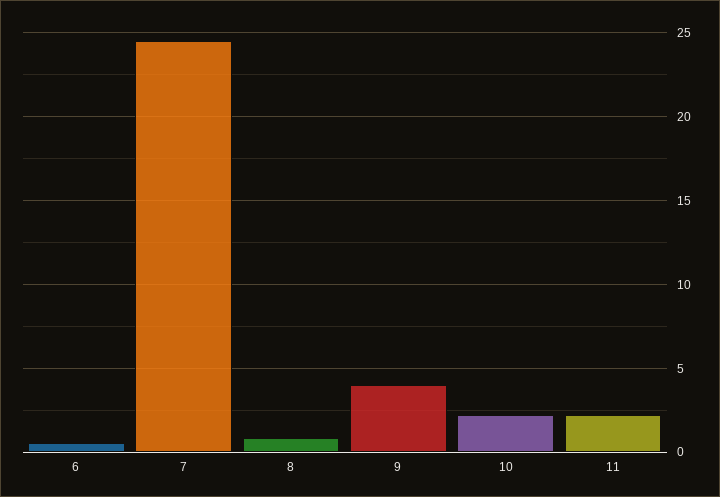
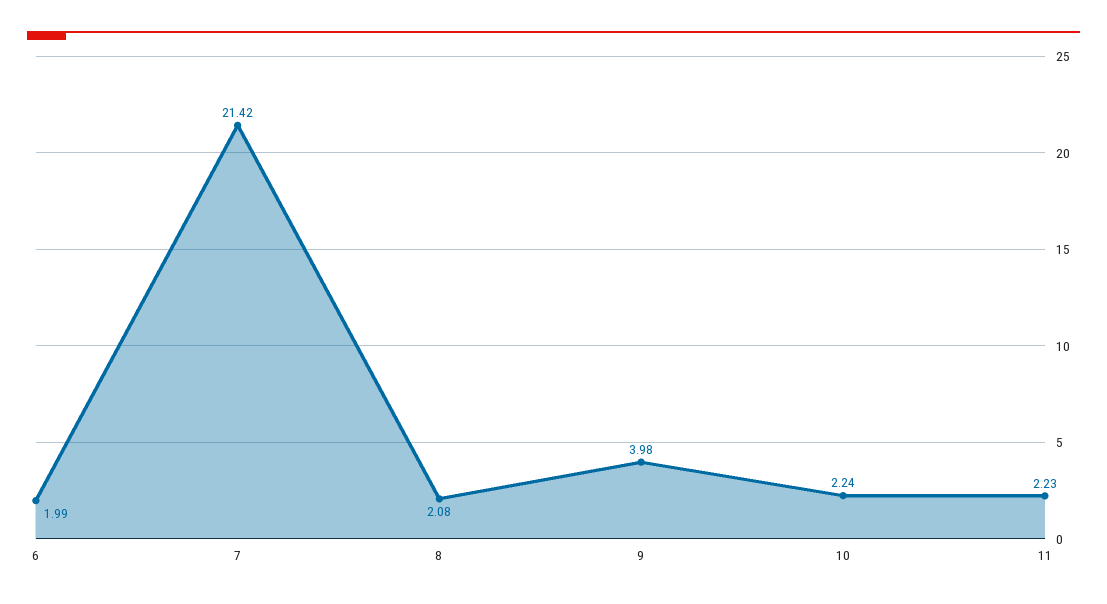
  {
-   "6": 0.5,
+   "6": 1.99,
-   "7": 24.5,
+   "7": 21.42,
-   "8": 1,
+   "8": 2.08,
    "9": 3.98,
    "10": 2.24,
    "11": 2.23
  }

